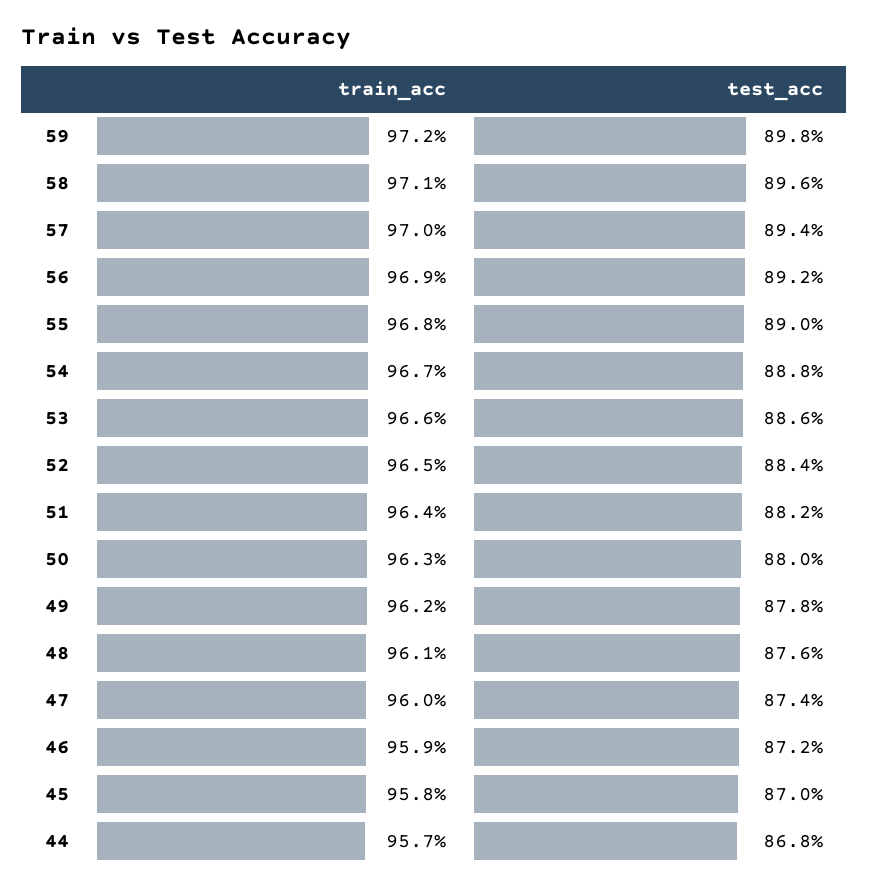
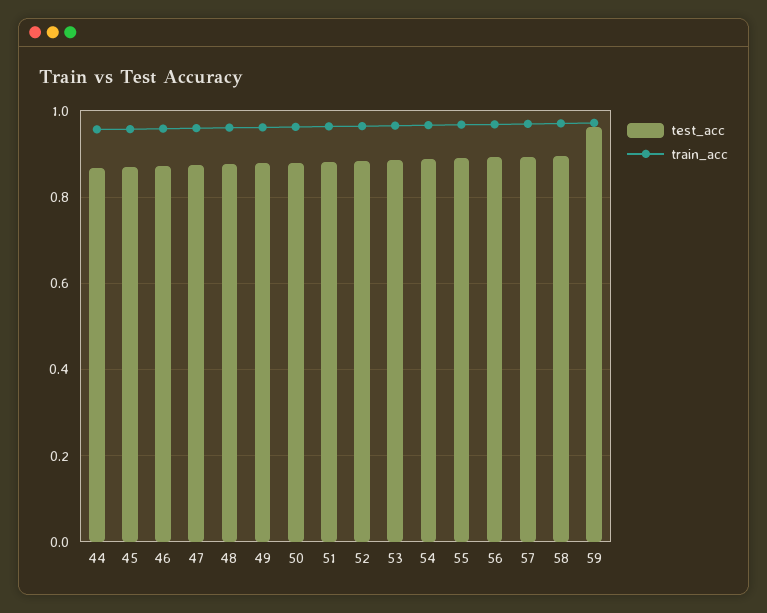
  {
    "train_acc": {
      "59": 0.972,
      "58": 0.971,
      "57": 0.97,
      "56": 0.969,
      "55": 0.968,
      "54": 0.967,
      "53": 0.966,
      "52": 0.965,
      "51": 0.964,
      "50": 0.963,
      "49": 0.962,
      "48": 0.961,
      "47": 0.96,
      "46": 0.959,
      "45": 0.958,
      "44": 0.957
    },
    "test_acc": {
-     "59": 0.898,
+     "59": 0.96,
      "58": 0.896,
      "57": 0.894,
      "56": 0.892,
      "55": 0.89,
      "54": 0.888,
      "53": 0.886,
      "52": 0.884,
      "51": 0.882,
      "50": 0.88,
      "49": 0.878,
      "48": 0.876,
      "47": 0.874,
      "46": 0.872,
      "45": 0.87,
      "44": 0.868
    }
  }

